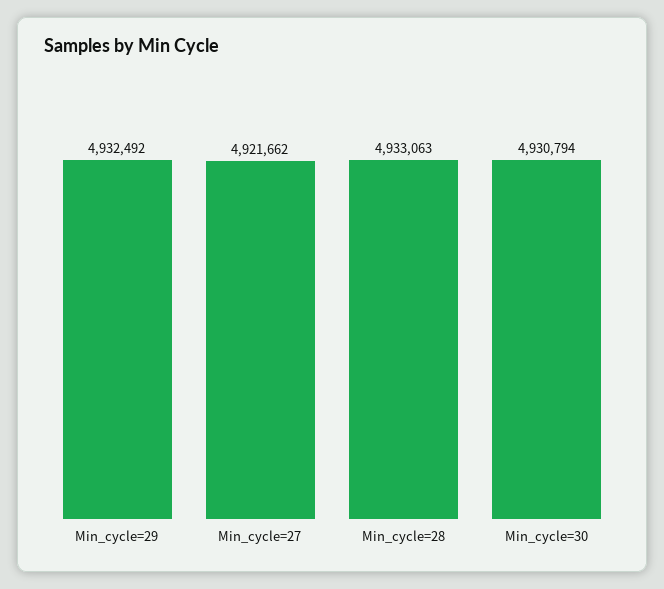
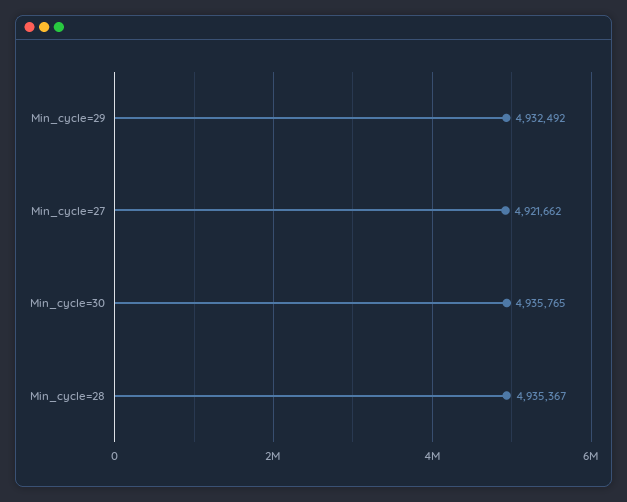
  {
    "Min_cycle=29": 4932492,
    "Min_cycle=27": 4921662,
-   "Min_cycle=28": 4933063,
+   "Min_cycle=28": 4935367,
-   "Min_cycle=30": 4930794
+   "Min_cycle=30": 4935765
  }

